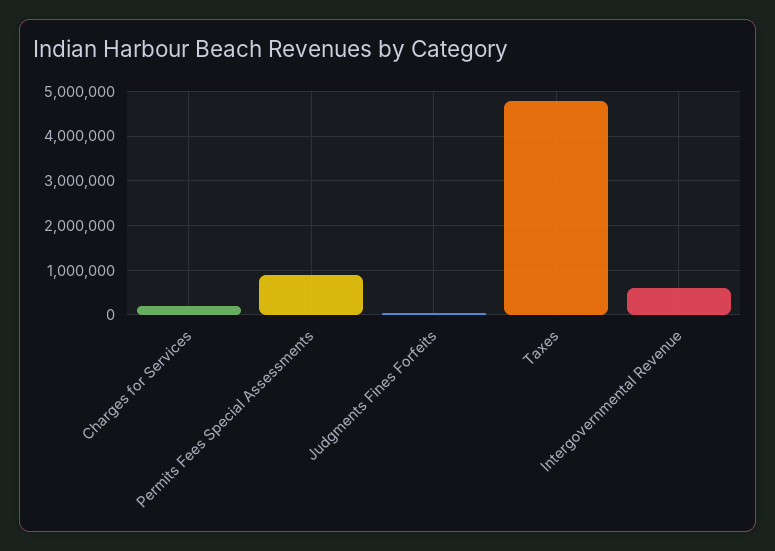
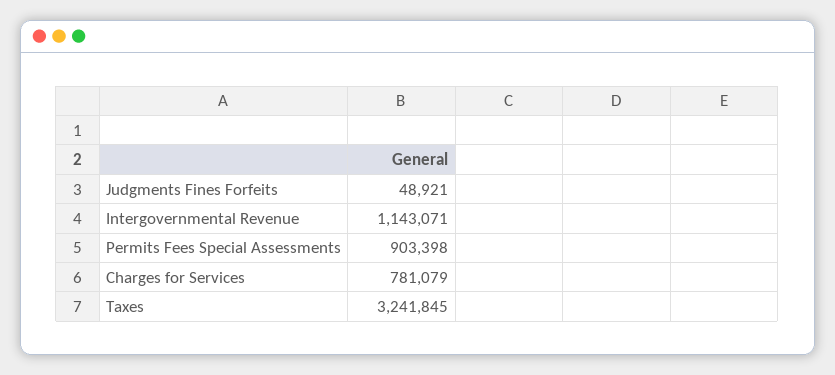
  {
-   "Charges for Services": 200000,
+   "Charges for Services": 781079,
    "Permits Fees Special Assessments": 903398,
    "Judgments Fines Forfeits": 48921,
-   "Taxes": 4800000,
+   "Taxes": 3241845,
-   "Intergovernmental Revenue": 600000
+   "Intergovernmental Revenue": 1143071
  }

